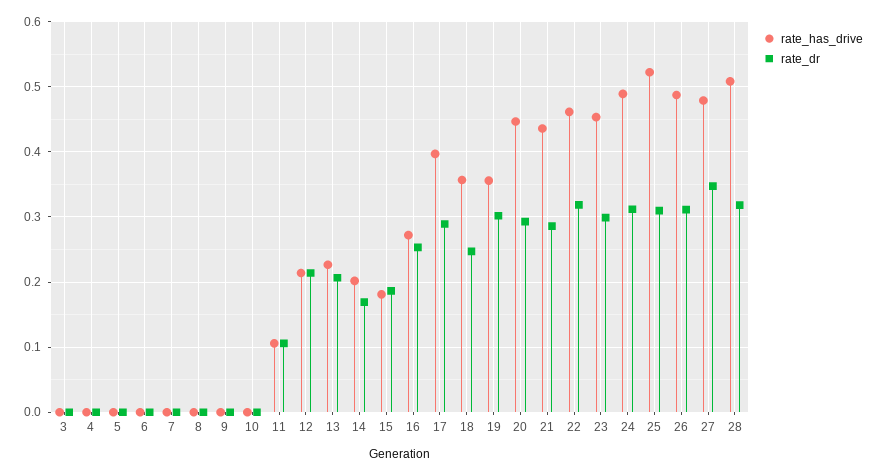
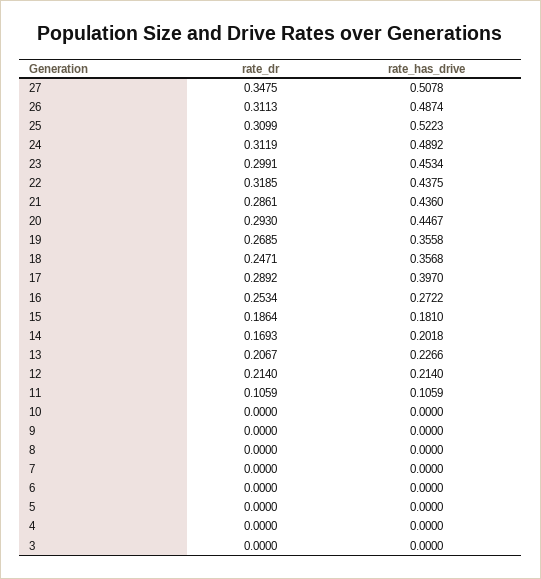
  {
    "rate_has_drive": {
      "3": 0,
      "4": 0,
      "5": 0,
      "6": 0,
      "7": 0,
      "8": 0,
      "9": 0,
      "10": 0,
      "11": 0.1059,
      "12": 0.214,
      "13": 0.2266,
      "14": 0.2018,
      "15": 0.181,
      "16": 0.2722,
      "17": 0.397,
      "18": 0.3568,
      "19": 0.3558,
      "20": 0.4467,
      "21": 0.436,
-     "22": 0.46,
+     "22": 0.4375,
      "23": 0.4534,
      "24": 0.4892,
      "25": 0.5223,
      "26": 0.4874,
-     "27": 0.48,
+     "27": 0.5078
-     "28": 0.51
    },
    "rate_dr": {
      "3": 0,
      "4": 0,
      "5": 0,
      "6": 0,
      "7": 0,
      "8": 0,
      "9": 0,
      "10": 0,
      "11": 0.1059,
      "12": 0.214,
      "13": 0.2067,
      "14": 0.1693,
      "15": 0.1864,
      "16": 0.2534,
      "17": 0.2892,
      "18": 0.2471,
-     "19": 0.3,
+     "19": 0.2685,
      "20": 0.293,
      "21": 0.2861,
      "22": 0.3185,
      "23": 0.2991,
      "24": 0.3119,
      "25": 0.3099,
      "26": 0.3113,
-     "27": 0.3475,
+     "27": 0.3475
-     "28": 0.32
    }
  }

